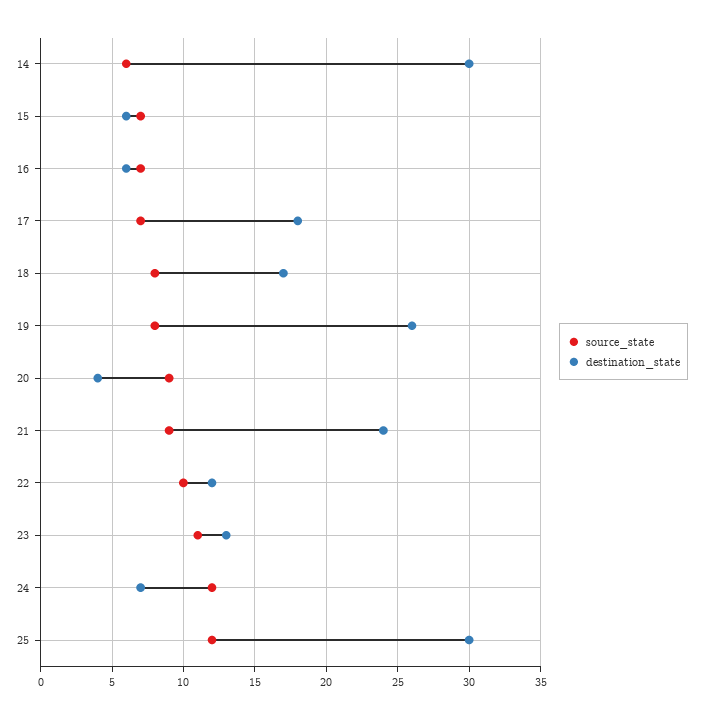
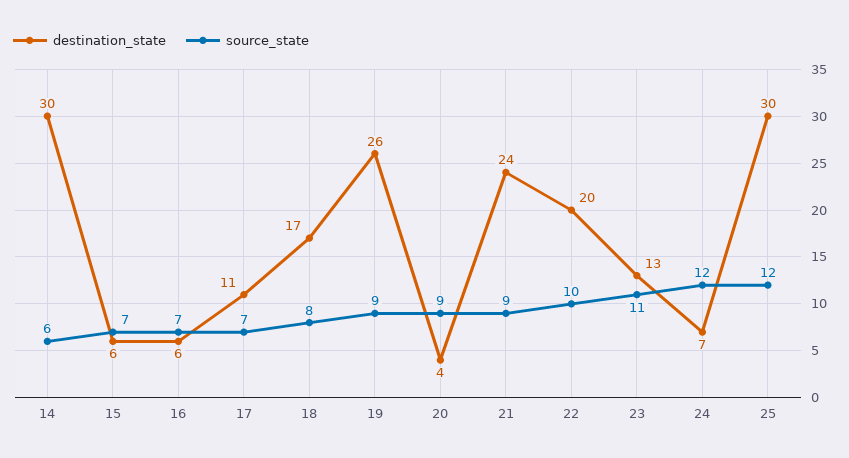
  {
    "source_state": {
      "14": 6,
      "15": 7,
      "16": 7,
      "17": 7,
      "18": 8,
-     "19": 8,
+     "19": 9,
      "20": 9,
      "21": 9,
      "22": 10,
      "23": 11,
      "24": 12,
      "25": 12
    },
    "destination_state": {
      "14": 30,
      "15": 6,
      "16": 6,
-     "17": 18,
+     "17": 11,
      "18": 17,
      "19": 26,
      "20": 4,
      "21": 24,
-     "22": 12,
+     "22": 20,
      "23": 13,
      "24": 7,
      "25": 30
    }
  }

